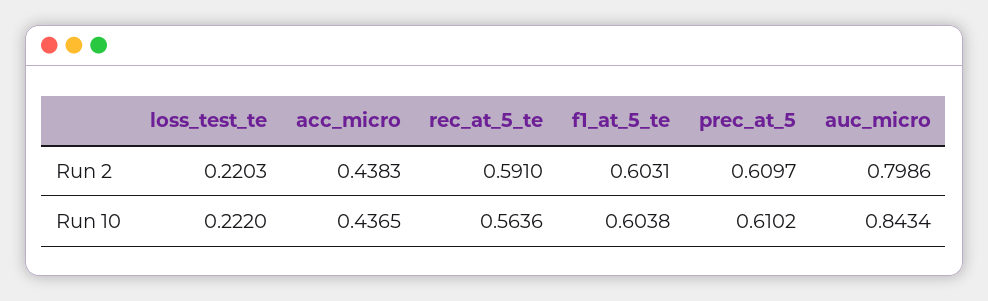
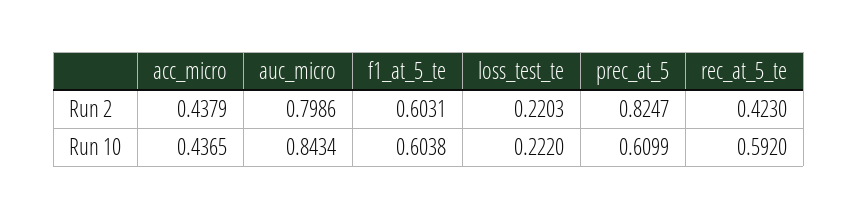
  {
    "loss_test_te": {
      "Run 2": 0.2203,
      "Run 10": 0.222
    },
    "acc_micro": {
-     "Run 2": 0.4383,
+     "Run 2": 0.4379,
      "Run 10": 0.4365
    },
    "rec_at_5_te": {
-     "Run 2": 0.591,
+     "Run 2": 0.423,
-     "Run 10": 0.5636
+     "Run 10": 0.592
    },
    "f1_at_5_te": {
      "Run 2": 0.6031,
      "Run 10": 0.6038
    },
    "prec_at_5": {
-     "Run 2": 0.6097,
+     "Run 2": 0.8247,
-     "Run 10": 0.6102
+     "Run 10": 0.6099
    },
    "auc_micro": {
      "Run 2": 0.7986,
      "Run 10": 0.8434
    }
  }

